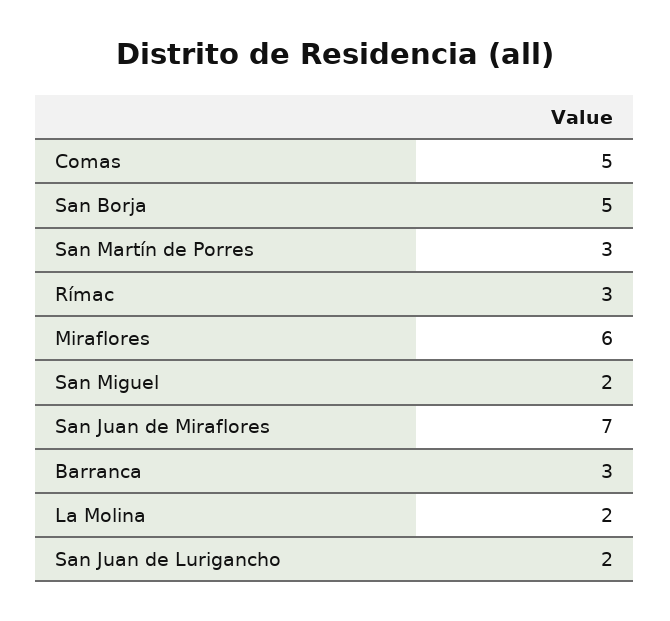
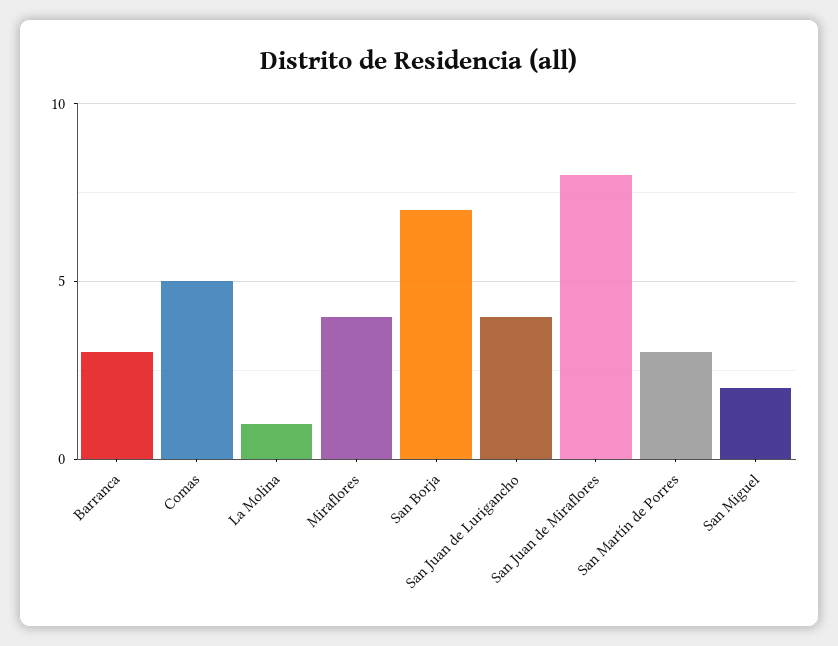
  {
    "Comas": 5,
-   "San Borja": 5,
+   "San Borja": 7,
    "San Martín de Porres": 3,
-   "Rímac": 3,
-   "Miraflores": 6,
+   "Miraflores": 4,
    "San Miguel": 2,
-   "San Juan de Miraflores": 7,
+   "San Juan de Miraflores": 8,
    "Barranca": 3,
-   "La Molina": 2,
+   "La Molina": 1,
-   "San Juan de Lurigancho": 2
+   "San Juan de Lurigancho": 4
  }

